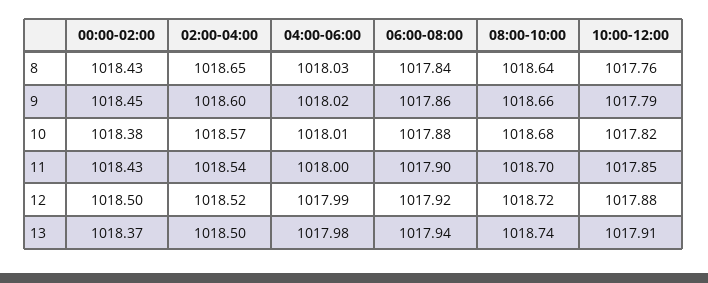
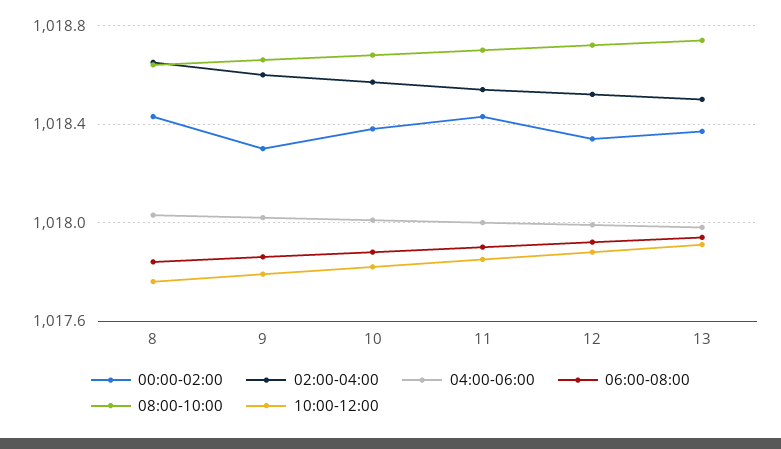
  {
    "00:00-02:00": {
      "8": 1018.43,
-     "9": 1018.45,
+     "9": 1018.3,
      "10": 1018.38,
      "11": 1018.43,
-     "12": 1018.5,
+     "12": 1018.35,
      "13": 1018.37
    },
    "02:00-04:00": {
      "8": 1018.65,
      "9": 1018.6,
      "10": 1018.57,
      "11": 1018.54,
      "12": 1018.52,
      "13": 1018.5
    },
    "04:00-06:00": {
      "8": 1018.03,
      "9": 1018.02,
      "10": 1018.01,
      "11": 1018,
      "12": 1017.99,
      "13": 1017.98
    },
    "06:00-08:00": {
      "8": 1017.84,
      "9": 1017.86,
      "10": 1017.88,
      "11": 1017.9,
      "12": 1017.92,
      "13": 1017.94
    },
    "08:00-10:00": {
      "8": 1018.64,
      "9": 1018.66,
      "10": 1018.68,
      "11": 1018.7,
      "12": 1018.72,
      "13": 1018.74
    },
    "10:00-12:00": {
      "8": 1017.76,
      "9": 1017.79,
      "10": 1017.82,
      "11": 1017.85,
      "12": 1017.88,
      "13": 1017.91
    }
  }

